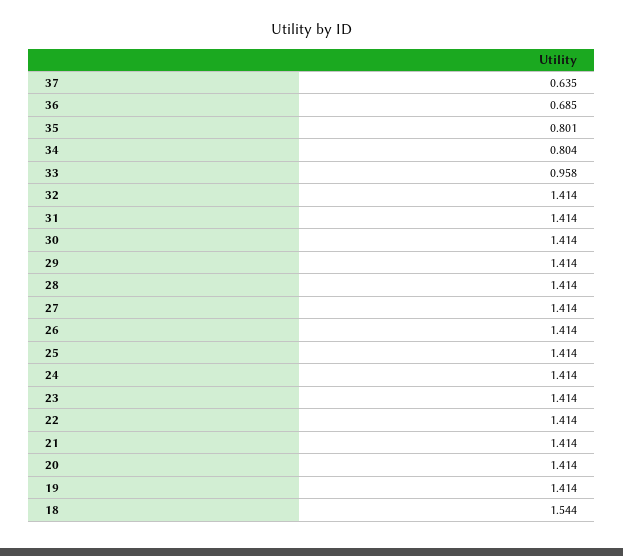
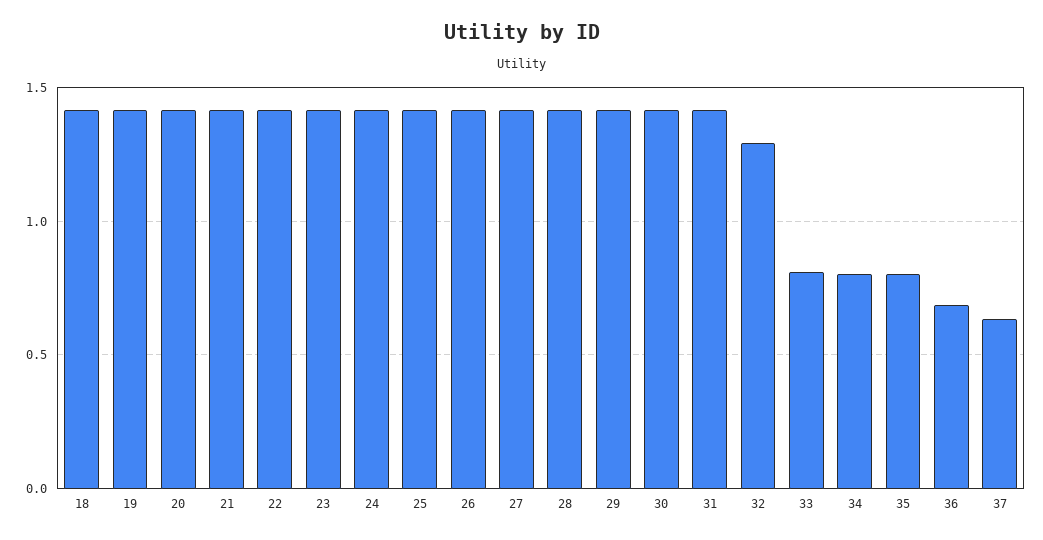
  {
    "37": 0.635,
    "36": 0.685,
    "35": 0.801,
    "34": 0.804,
-   "33": 0.958,
+   "33": 0.8,
-   "32": 1.414,
+   "32": 1.3,
    "31": 1.414,
    "30": 1.414,
    "29": 1.414,
    "28": 1.414,
    "27": 1.414,
    "26": 1.414,
    "25": 1.414,
    "24": 1.414,
    "23": 1.414,
    "22": 1.414,
    "21": 1.414,
    "20": 1.414,
    "19": 1.414,
-   "18": 1.544
+   "18": 1.4
  }

